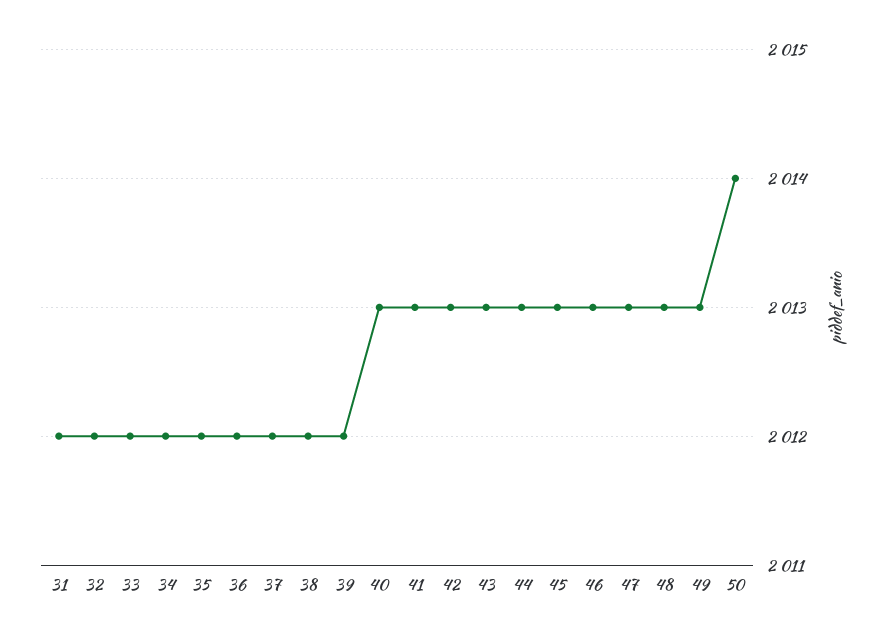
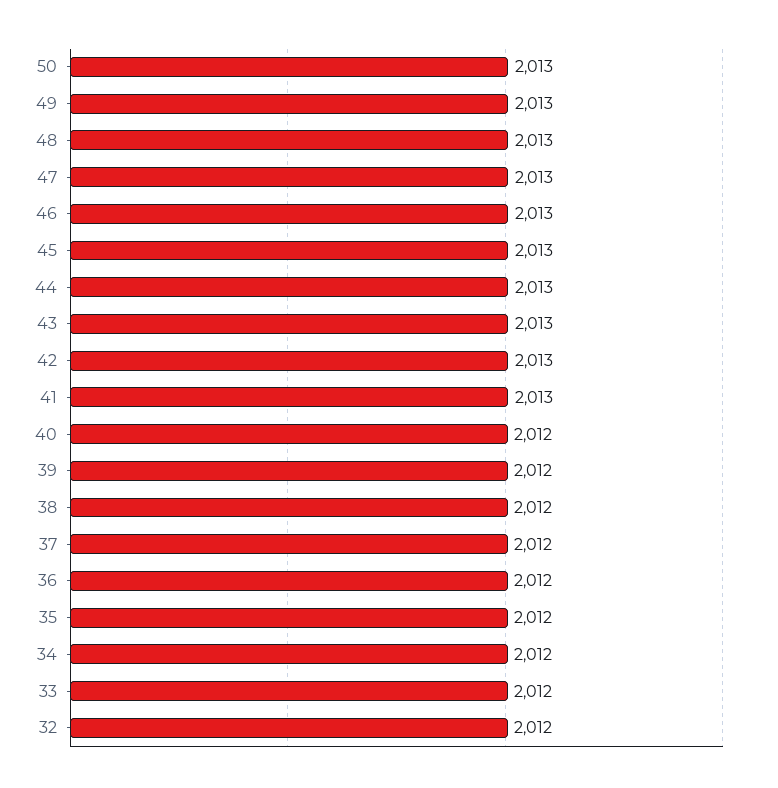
  {
-   "31": 2012,
    "32": 2012,
    "33": 2012,
    "34": 2012,
    "35": 2012,
    "36": 2012,
    "37": 2012,
    "38": 2012,
    "39": 2012,
-   "40": 2013,
+   "40": 2012,
    "41": 2013,
    "42": 2013,
    "43": 2013,
    "44": 2013,
    "45": 2013,
    "46": 2013,
    "47": 2013,
    "48": 2013,
    "49": 2013,
-   "50": 2014
+   "50": 2013
  }

